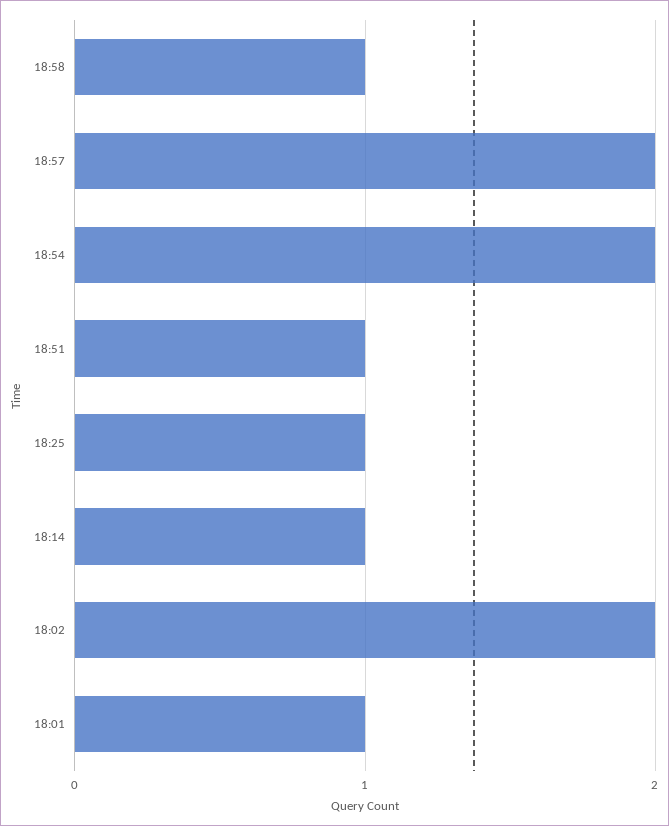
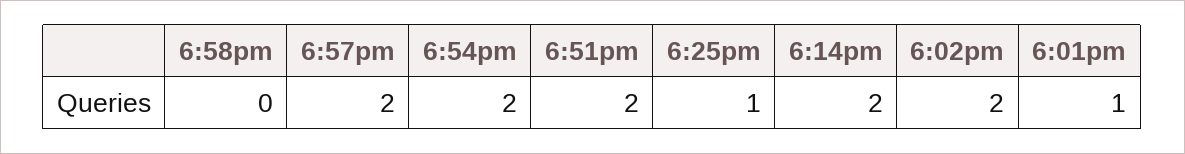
  {
-   "18:58": 1,
+   "18:58": 0,
    "18:57": 2,
    "18:54": 2,
-   "18:51": 1,
+   "18:51": 2,
    "18:25": 1,
-   "18:14": 1,
+   "18:14": 2,
    "18:02": 2,
    "18:01": 1
  }

